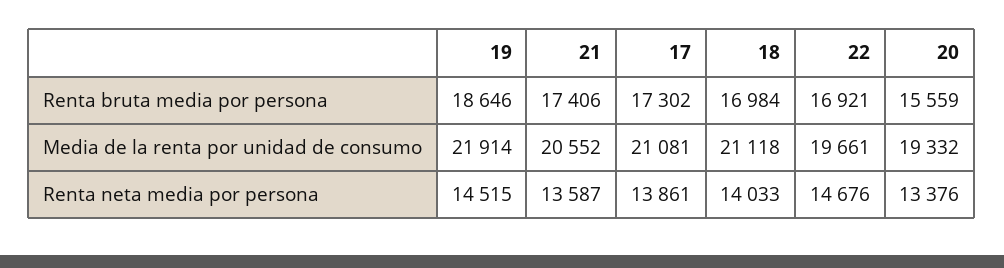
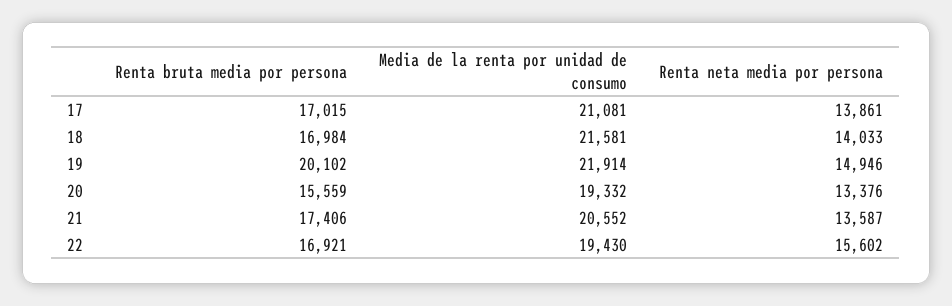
  {
    "19": {
-     "Renta bruta media por persona": 18646,
+     "Renta bruta media por persona": 20102,
      "Media de la renta por unidad de consumo": 21914,
-     "Renta neta media por persona": 14515
+     "Renta neta media por persona": 14946
    },
    "21": {
      "Renta bruta media por persona": 17406,
      "Media de la renta por unidad de consumo": 20552,
      "Renta neta media por persona": 13587
    },
    "17": {
-     "Renta bruta media por persona": 17302,
+     "Renta bruta media por persona": 17015,
      "Media de la renta por unidad de consumo": 21081,
      "Renta neta media por persona": 13861
    },
    "18": {
      "Renta bruta media por persona": 16984,
-     "Media de la renta por unidad de consumo": 21118,
+     "Media de la renta por unidad de consumo": 21581,
      "Renta neta media por persona": 14033
    },
    "22": {
      "Renta bruta media por persona": 16921,
-     "Media de la renta por unidad de consumo": 19661,
+     "Media de la renta por unidad de consumo": 19430,
-     "Renta neta media por persona": 14676
+     "Renta neta media por persona": 15602
    },
    "20": {
      "Renta bruta media por persona": 15559,
      "Media de la renta por unidad de consumo": 19332,
      "Renta neta media por persona": 13376
    }
  }

